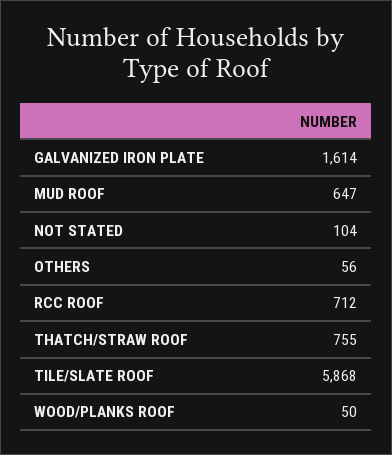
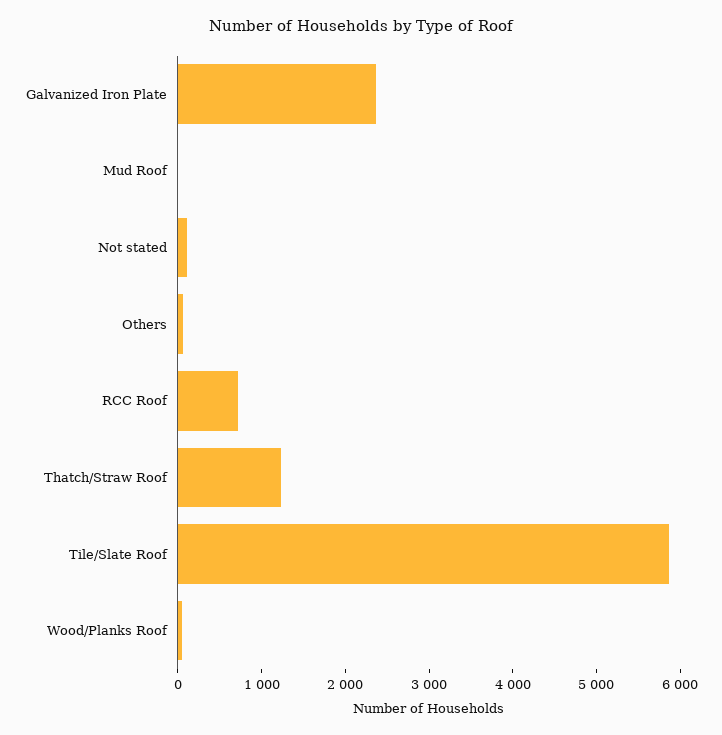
  {
-   "GALVANIZED IRON PLATE": 1614,
+   "GALVANIZED IRON PLATE": 2400,
-   "MUD ROOF": 647,
+   "MUD ROOF": 0,
    "NOT STATED": 104,
    "OTHERS": 56,
    "RCC ROOF": 712,
-   "THATCH/STRAW ROOF": 755,
+   "THATCH/STRAW ROOF": 1200,
    "TILE/SLATE ROOF": 5868,
    "WOOD/PLANKS ROOF": 50
  }

